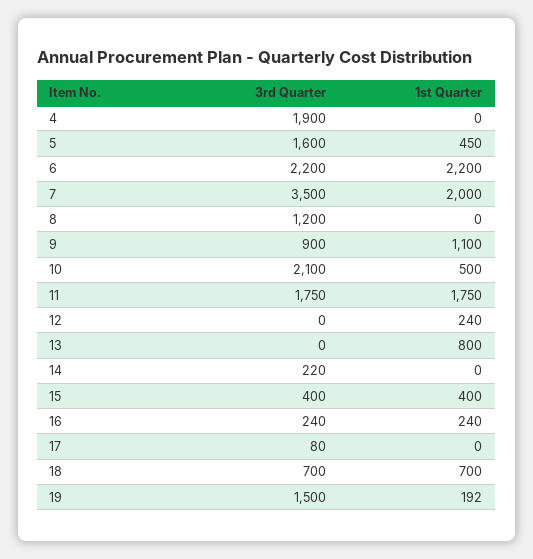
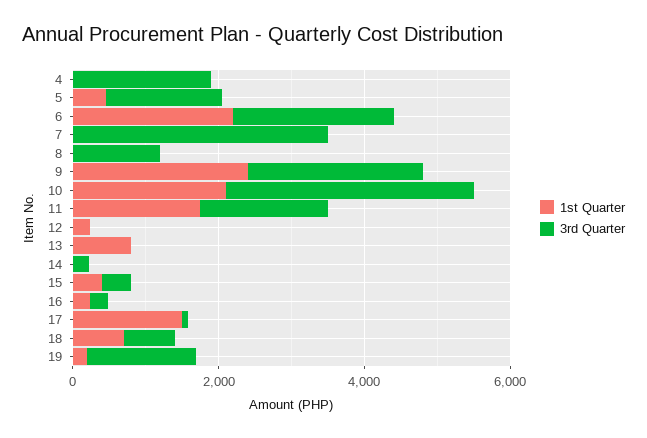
  {
    "3rd Quarter": {
      "4": 1900,
      "5": 1600,
      "6": 2200,
      "7": 3500,
      "8": 1200,
-     "9": 900,
+     "9": 2500,
-     "10": 2100,
+     "10": 3500,
      "11": 1750,
      "12": 0,
      "13": 0,
      "14": 220,
      "15": 400,
      "16": 240,
      "17": 80,
      "18": 700,
      "19": 1500
    },
    "1st Quarter": {
      "4": 0,
      "5": 450,
      "6": 2200,
-     "7": 2000,
+     "7": 0,
      "8": 0,
-     "9": 1100,
+     "9": 2500,
-     "10": 500,
+     "10": 2000,
      "11": 1750,
      "12": 240,
      "13": 800,
      "14": 0,
      "15": 400,
      "16": 240,
-     "17": 0,
+     "17": 1500,
      "18": 700,
      "19": 192
    }
  }

